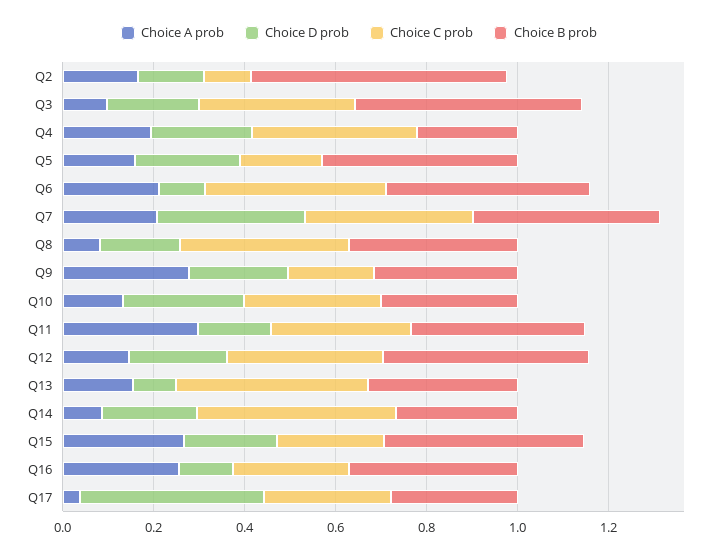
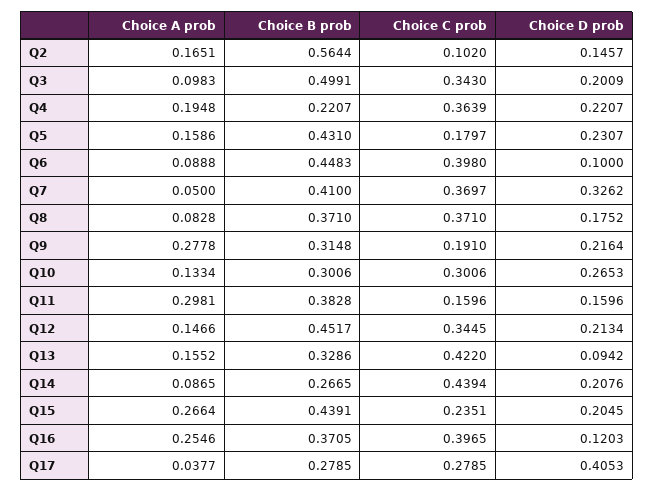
  {
    "Choice A prob": {
      "Q2": 0.1651,
      "Q3": 0.0983,
      "Q4": 0.1948,
      "Q5": 0.1586,
-     "Q6": 0.2,
+     "Q6": 0.0888,
-     "Q7": 0.2,
+     "Q7": 0.05,
      "Q8": 0.0828,
      "Q9": 0.2778,
      "Q10": 0.1334,
      "Q11": 0.2981,
      "Q12": 0.1466,
      "Q13": 0.1552,
      "Q14": 0.0865,
      "Q15": 0.2664,
      "Q16": 0.2546,
      "Q17": 0.0377
    },
    "Choice D prob": {
      "Q2": 0.1457,
      "Q3": 0.2009,
      "Q4": 0.2207,
      "Q5": 0.2307,
      "Q6": 0.1,
      "Q7": 0.3262,
      "Q8": 0.1752,
      "Q9": 0.2164,
      "Q10": 0.2653,
      "Q11": 0.1596,
      "Q12": 0.2134,
      "Q13": 0.0942,
      "Q14": 0.2076,
      "Q15": 0.2045,
      "Q16": 0.1203,
      "Q17": 0.4053
    },
    "Choice C prob": {
      "Q2": 0.102,
      "Q3": 0.343,
      "Q4": 0.3639,
      "Q5": 0.1797,
      "Q6": 0.398,
      "Q7": 0.3697,
      "Q8": 0.371,
      "Q9": 0.191,
      "Q10": 0.3006,
-     "Q11": 0.3,
+     "Q11": 0.1596,
      "Q12": 0.3445,
      "Q13": 0.422,
      "Q14": 0.4394,
      "Q15": 0.2351,
-     "Q16": 0.25,
+     "Q16": 0.3965,
      "Q17": 0.2785
    },
    "Choice B prob": {
      "Q2": 0.5644,
      "Q3": 0.4991,
      "Q4": 0.2207,
      "Q5": 0.431,
      "Q6": 0.4483,
      "Q7": 0.41,
      "Q8": 0.371,
      "Q9": 0.3148,
      "Q10": 0.3006,
      "Q11": 0.3828,
      "Q12": 0.4517,
      "Q13": 0.3286,
      "Q14": 0.2665,
      "Q15": 0.4391,
      "Q16": 0.3705,
      "Q17": 0.2785
    }
  }

